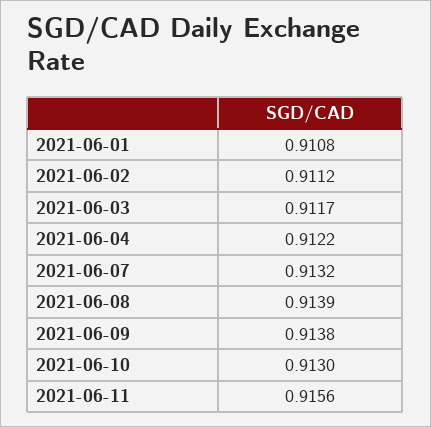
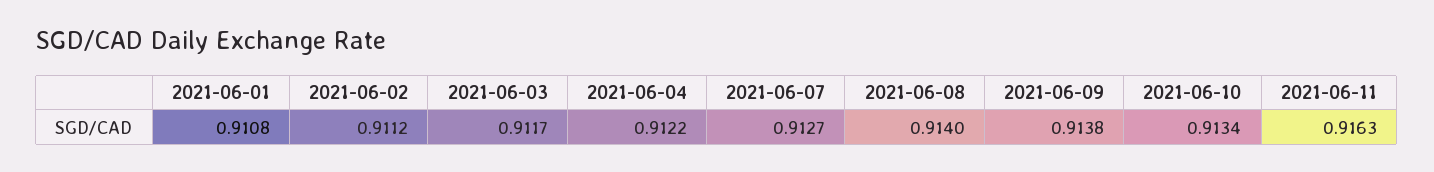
  {
    "2021-06-01": 0.9108,
    "2021-06-02": 0.9112,
    "2021-06-03": 0.9117,
    "2021-06-04": 0.9122,
-   "2021-06-07": 0.9132,
+   "2021-06-07": 0.9127,
-   "2021-06-08": 0.9139,
+   "2021-06-08": 0.914,
    "2021-06-09": 0.9138,
-   "2021-06-10": 0.913,
+   "2021-06-10": 0.9134,
-   "2021-06-11": 0.9156
+   "2021-06-11": 0.9163
  }

